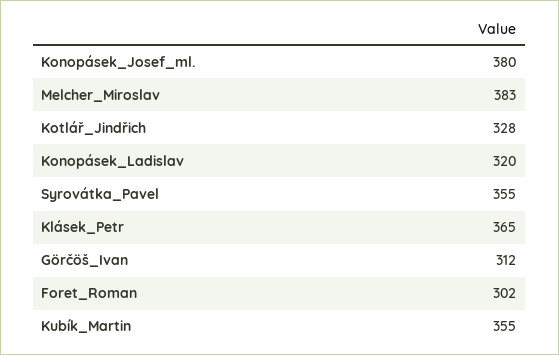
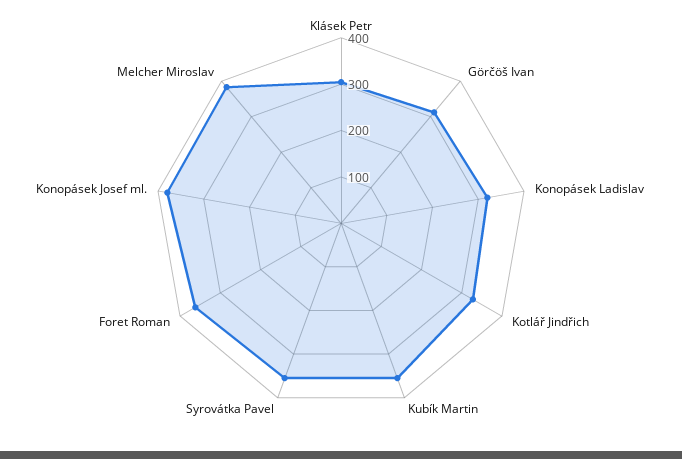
  {
    "Konopásek_Josef_ml.": 380,
    "Melcher_Miroslav": 383,
    "Kotlář_Jindřich": 328,
    "Konopásek_Ladislav": 320,
    "Syrovátka_Pavel": 355,
-   "Klásek_Petr": 365,
+   "Klásek_Petr": 300,
    "Görčöš_Ivan": 312,
-   "Foret_Roman": 302,
+   "Foret_Roman": 360,
    "Kubík_Martin": 355
  }

